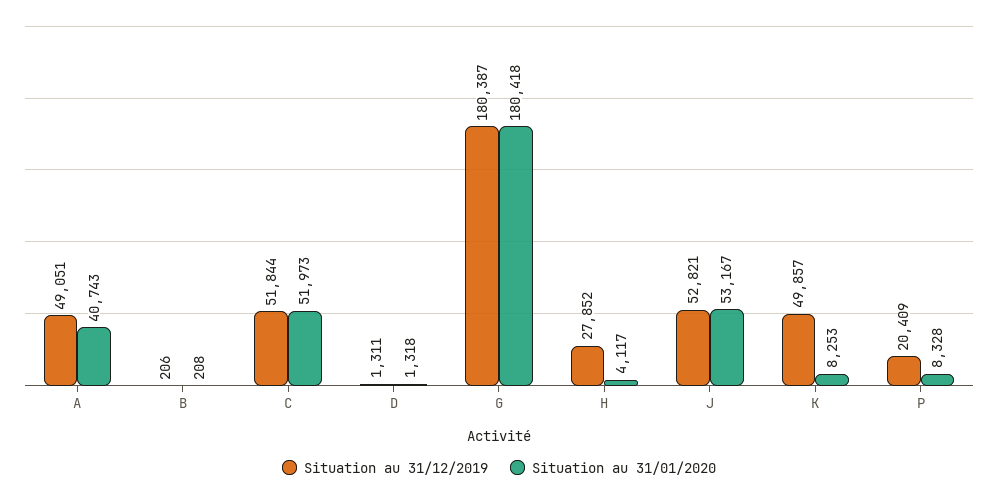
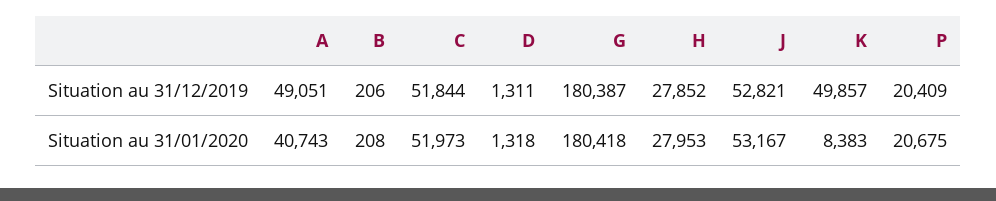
  {
    "Situation au 31/12/2019": {
      "A": 49051,
      "B": 206,
      "C": 51844,
      "D": 1311,
      "G": 180387,
      "H": 27852,
      "J": 52821,
      "K": 49857,
      "P": 20409
    },
    "Situation au 31/01/2020": {
      "A": 40743,
      "B": 208,
      "C": 51973,
      "D": 1318,
      "G": 180418,
-     "H": 4117,
+     "H": 27953,
      "J": 53167,
-     "K": 8253,
+     "K": 8383,
-     "P": 8328
+     "P": 20675
    }
  }

